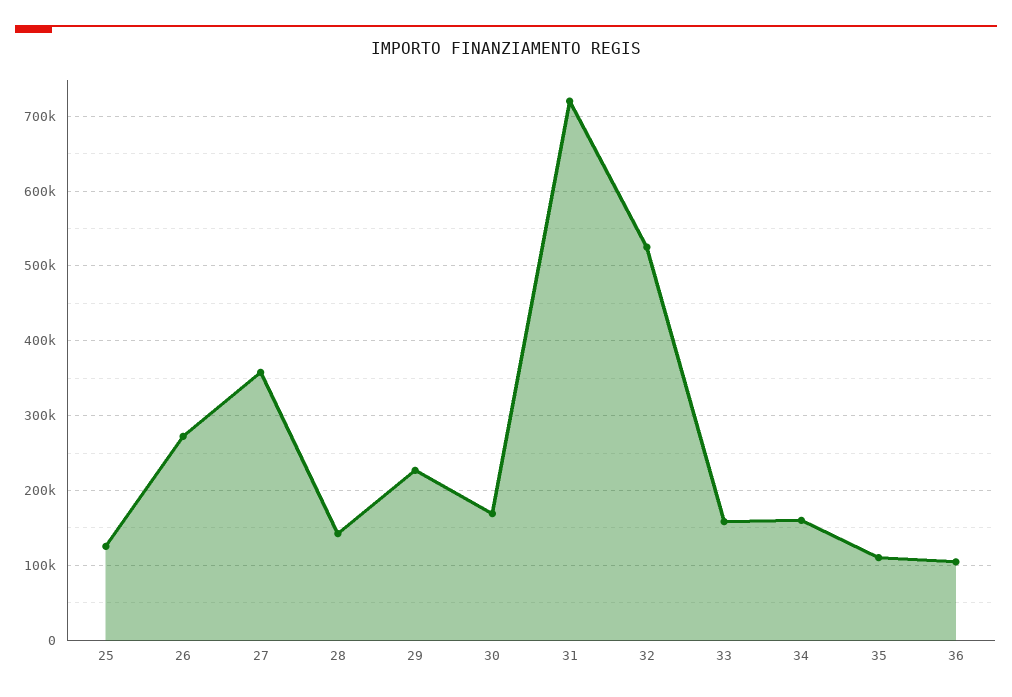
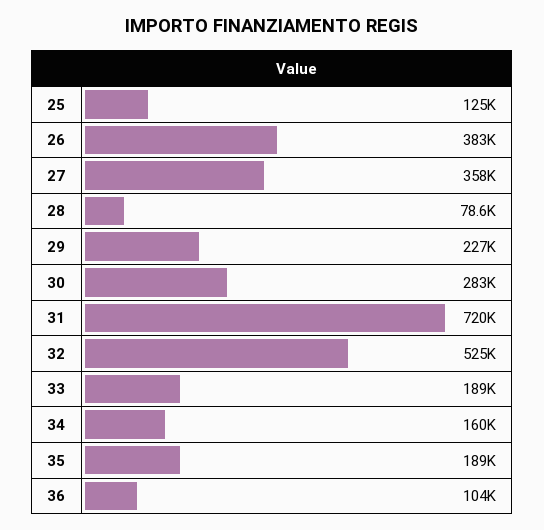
  {
    "25": 125000,
-   "26": 270000,
+   "26": 383000,
    "27": 358000,
-   "28": 140000,
+   "28": 78600,
    "29": 227000,
-   "30": 170000,
+   "30": 283000,
    "31": 720000,
    "32": 525000,
-   "33": 160000,
+   "33": 189000,
    "34": 160000,
-   "35": 110000,
+   "35": 189000,
    "36": 104000
  }

